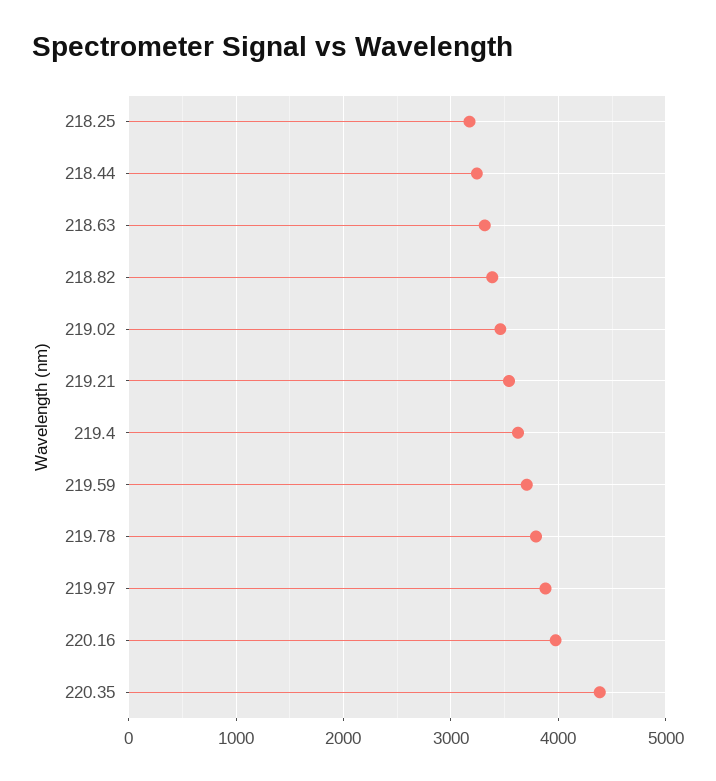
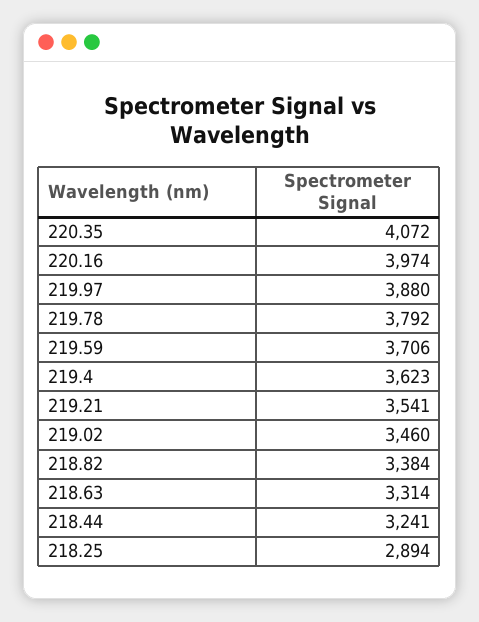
  {
-   "218.25": 3200,
+   "218.25": 2894,
    "218.44": 3241,
    "218.63": 3314,
    "218.82": 3384,
    "219.02": 3460,
    "219.21": 3541,
    "219.4": 3623,
    "219.59": 3706,
    "219.78": 3792,
    "219.97": 3880,
    "220.16": 3974,
-   "220.35": 4400
+   "220.35": 4072
  }

